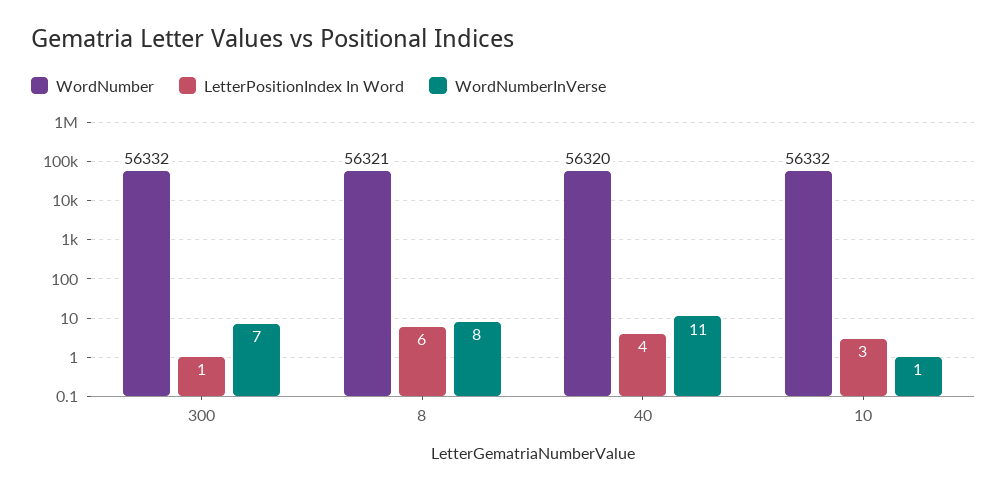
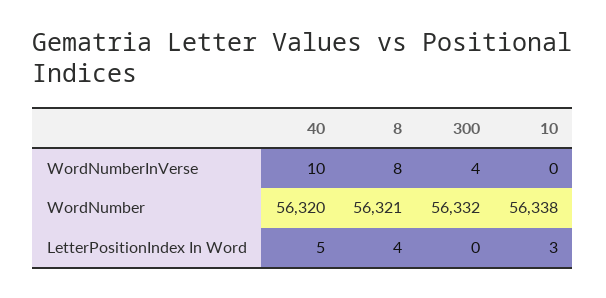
  {
    "WordNumber": {
      "300": 56332,
      "8": 56321,
      "40": 56320,
-     "10": 56332
+     "10": 56338
    },
    "LetterPositionIndex In Word": {
-     "300": 1,
+     "300": 0,
-     "8": 6,
+     "8": 4,
-     "40": 4,
+     "40": 5,
      "10": 3
    },
    "WordNumberInVerse": {
-     "300": 7,
+     "300": 4,
      "8": 8,
-     "40": 11,
+     "40": 10,
-     "10": 1
+     "10": 0
    }
  }

